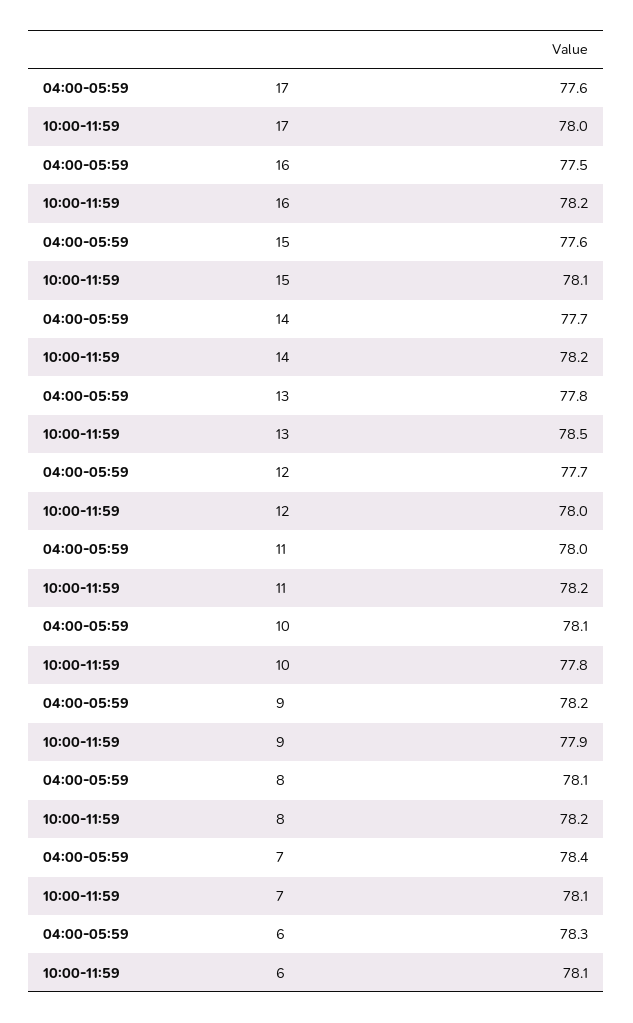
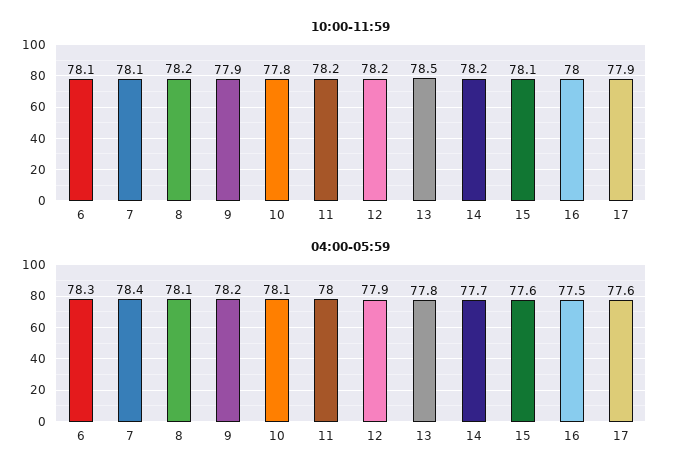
  {
    "04:00-05:59": {
      "17": 77.6,
      "16": 77.5,
      "15": 77.6,
      "14": 77.7,
      "13": 77.8,
-     "12": 77.7,
+     "12": 77.9,
      "11": 78,
      "10": 78.1,
      "9": 78.2,
      "8": 78.1,
      "7": 78.4,
      "6": 78.3
    },
    "10:00-11:59": {
-     "17": 78,
+     "17": 77.9,
-     "16": 78.2,
+     "16": 78,
      "15": 78.1,
      "14": 78.2,
      "13": 78.5,
-     "12": 78,
+     "12": 78.2,
      "11": 78.2,
      "10": 77.8,
      "9": 77.9,
      "8": 78.2,
      "7": 78.1,
      "6": 78.1
    }
  }

